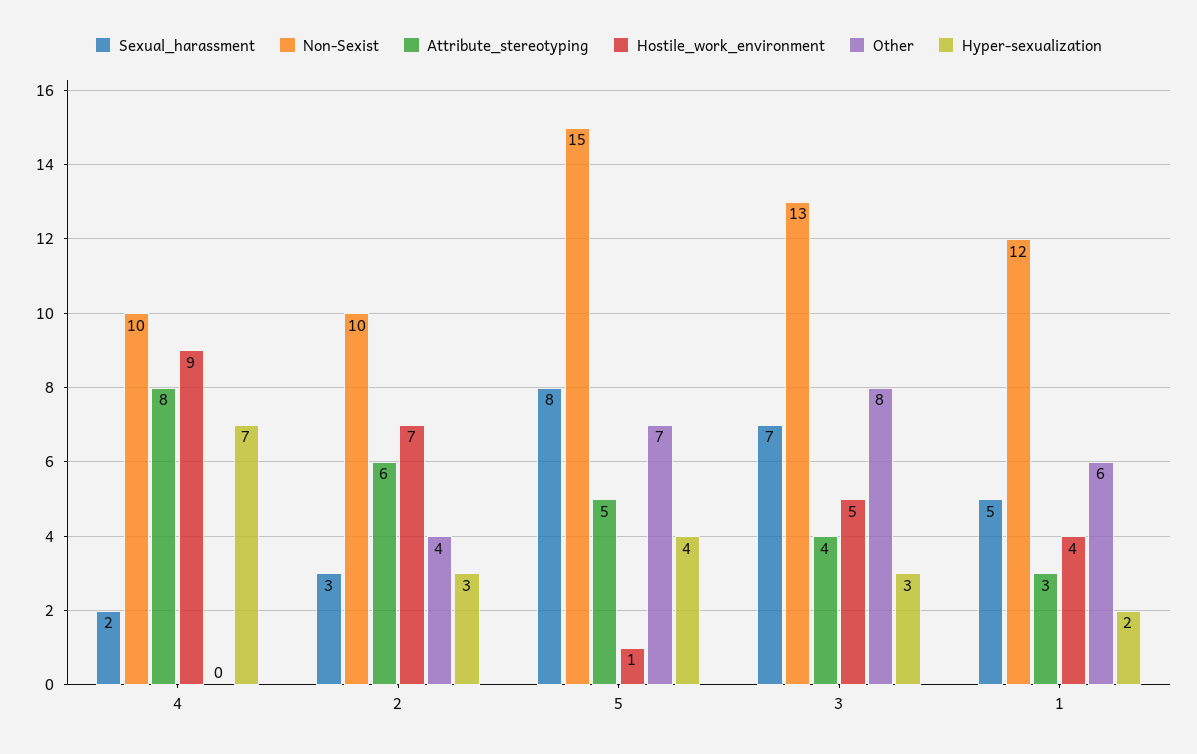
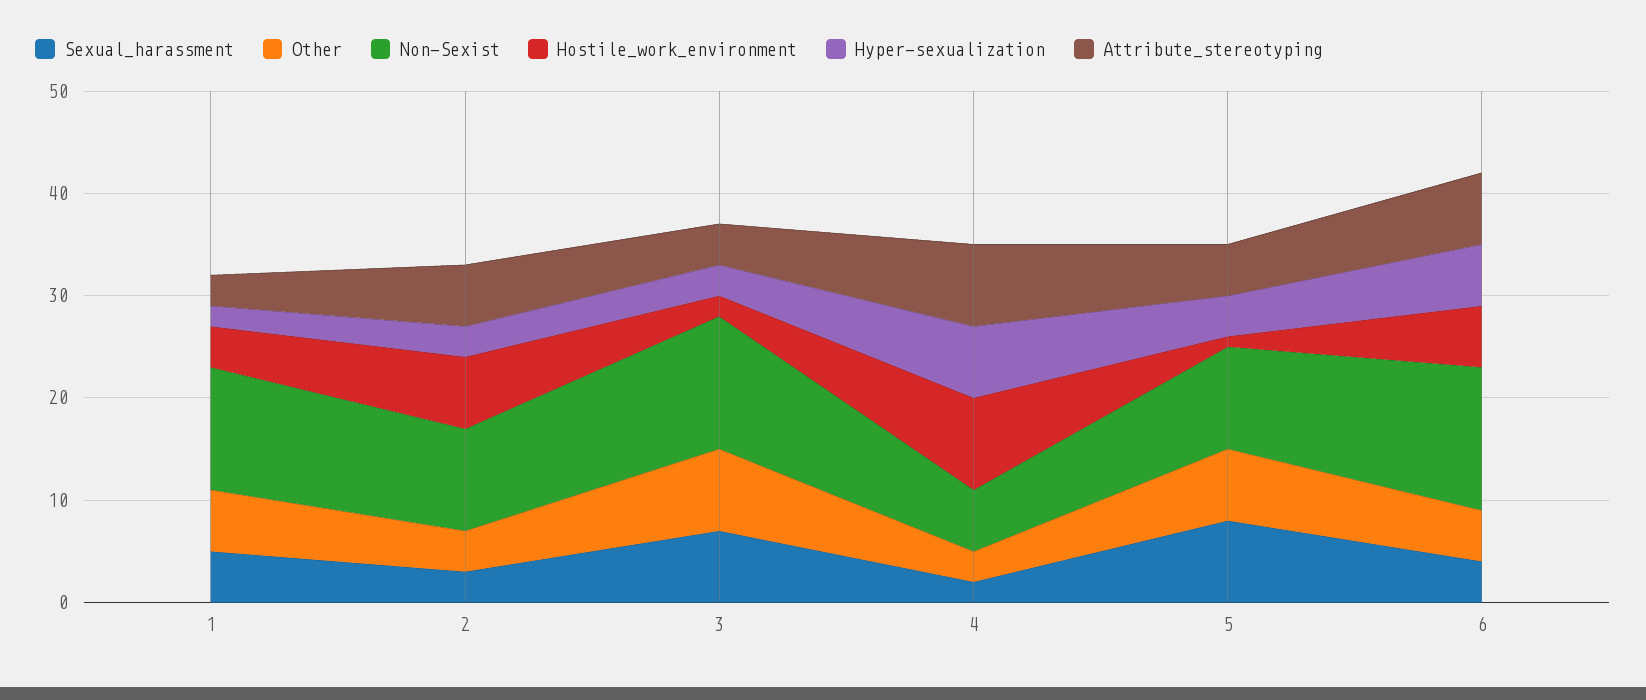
  {
    "Sexual_harassment": {
      "4": 2,
      "2": 3,
      "5": 8,
      "3": 7,
-     "1": 5
+     "1": 5,
+     "6": 4
    },
    "Non-Sexist": {
-     "4": 10,
+     "4": 6,
      "2": 10,
-     "5": 15,
+     "5": 10,
      "3": 13,
-     "1": 12
+     "1": 12,
+     "6": 14
    },
    "Attribute_stereotyping": {
      "4": 8,
      "2": 6,
      "5": 5,
      "3": 4,
-     "1": 3
+     "1": 3,
+     "6": 7
    },
    "Hostile_work_environment": {
      "4": 9,
      "2": 7,
      "5": 1,
-     "3": 5,
+     "3": 2,
-     "1": 4
+     "1": 4,
+     "6": 6
    },
    "Other": {
-     "4": 0,
+     "4": 3,
      "2": 4,
      "5": 7,
      "3": 8,
-     "1": 6
+     "1": 6,
+     "6": 5
    },
    "Hyper-sexualization": {
      "4": 7,
      "2": 3,
      "5": 4,
      "3": 3,
-     "1": 2
+     "1": 2,
+     "6": 6
    }
  }

